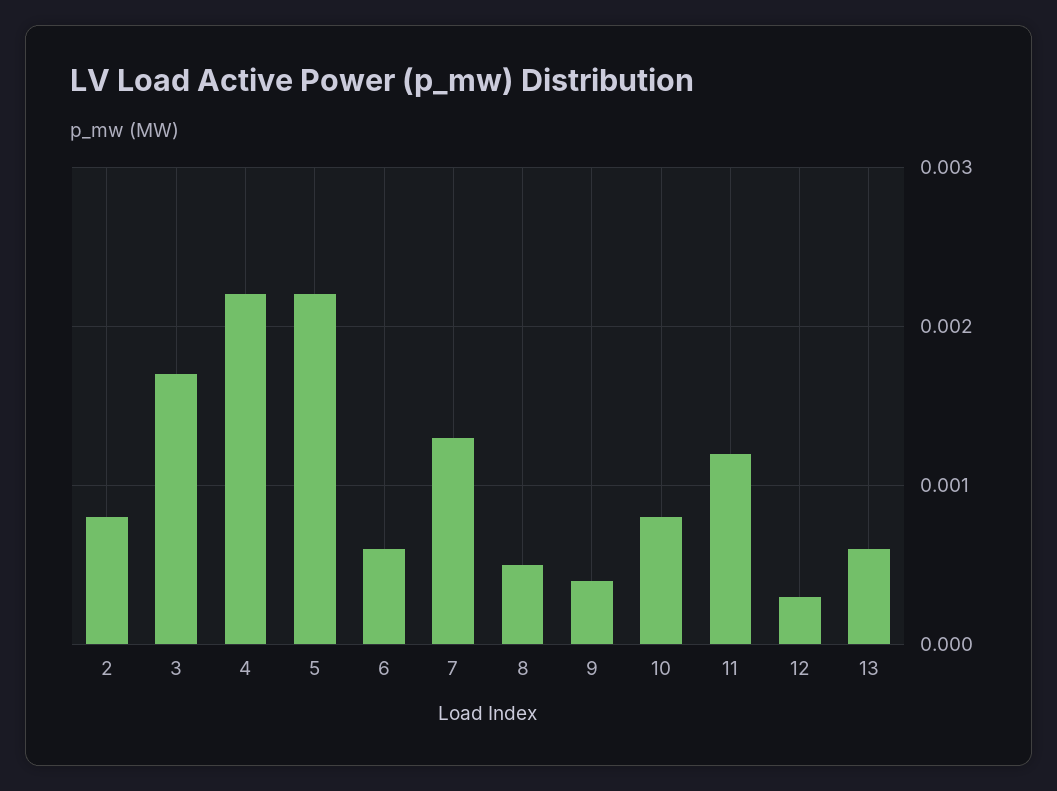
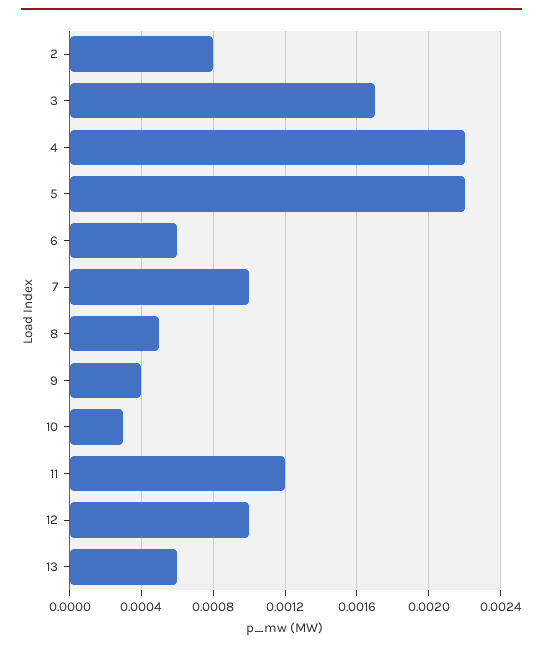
  {
    "2": 0.0008,
    "3": 0.0017,
    "4": 0.0022,
    "5": 0.0022,
    "6": 0.0006,
-   "7": 0.0013,
+   "7": 0.001,
    "8": 0.0005,
    "9": 0.0004,
-   "10": 0.0008,
+   "10": 0.0003,
    "11": 0.0012,
-   "12": 0.0003,
+   "12": 0.001,
    "13": 0.0006
  }

